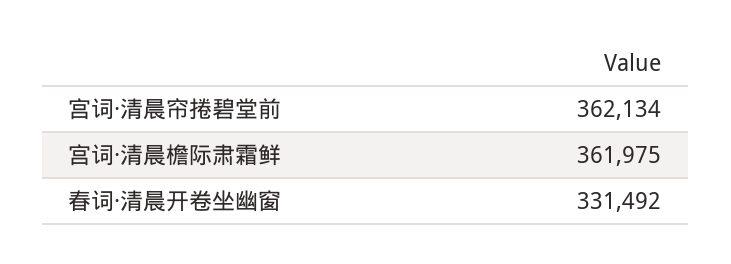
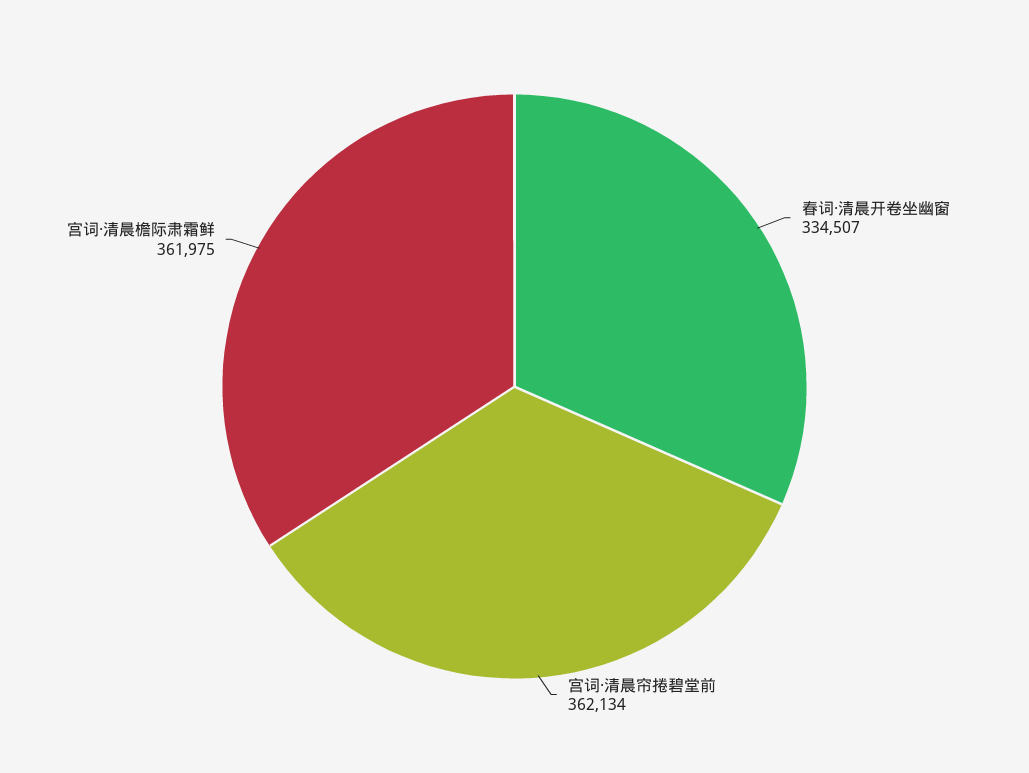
  {
    "宫词·清晨帘捲碧堂前": 362134,
    "宫词·清晨檐际肃霜鲜": 361975,
-   "春词·清晨开卷坐幽窗": 331492
+   "春词·清晨开卷坐幽窗": 334507
  }

